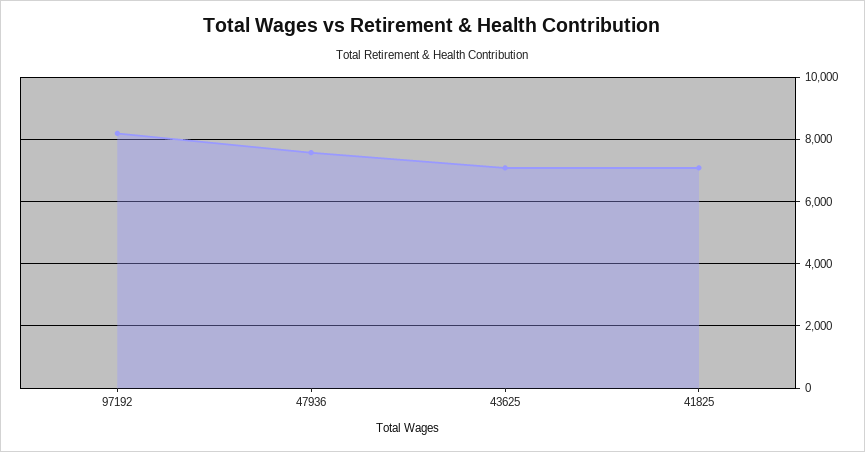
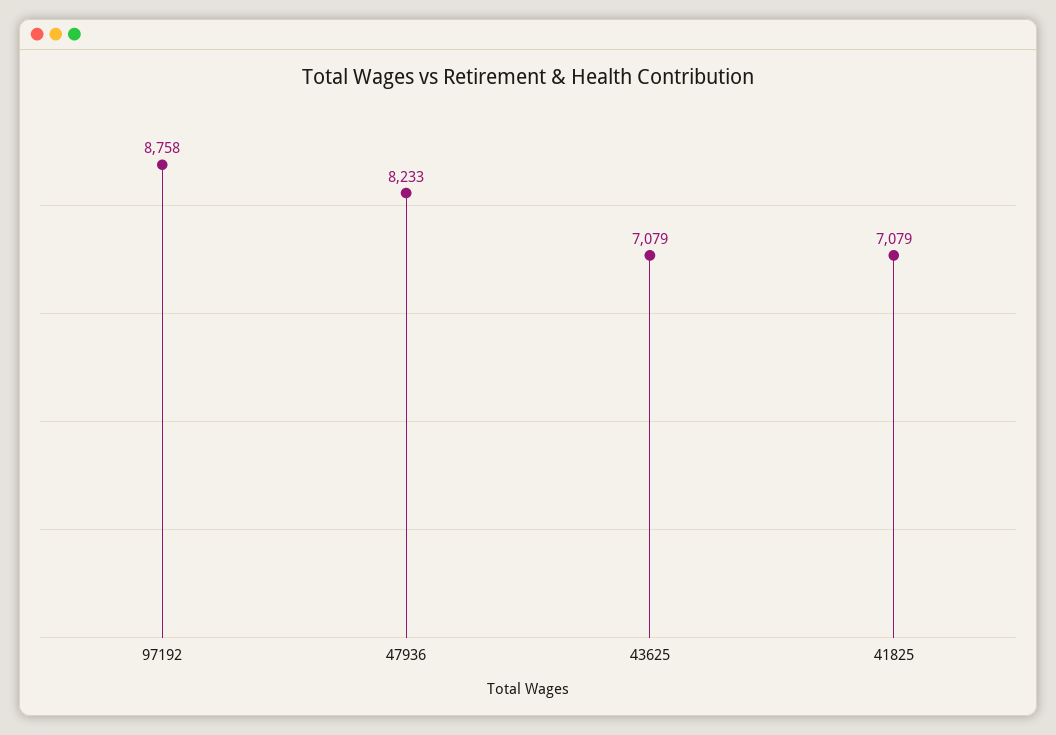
  {
-   "97192": 8200,
+   "97192": 8758,
-   "47936": 7600,
+   "47936": 8233,
    "43625": 7079,
    "41825": 7079
  }

